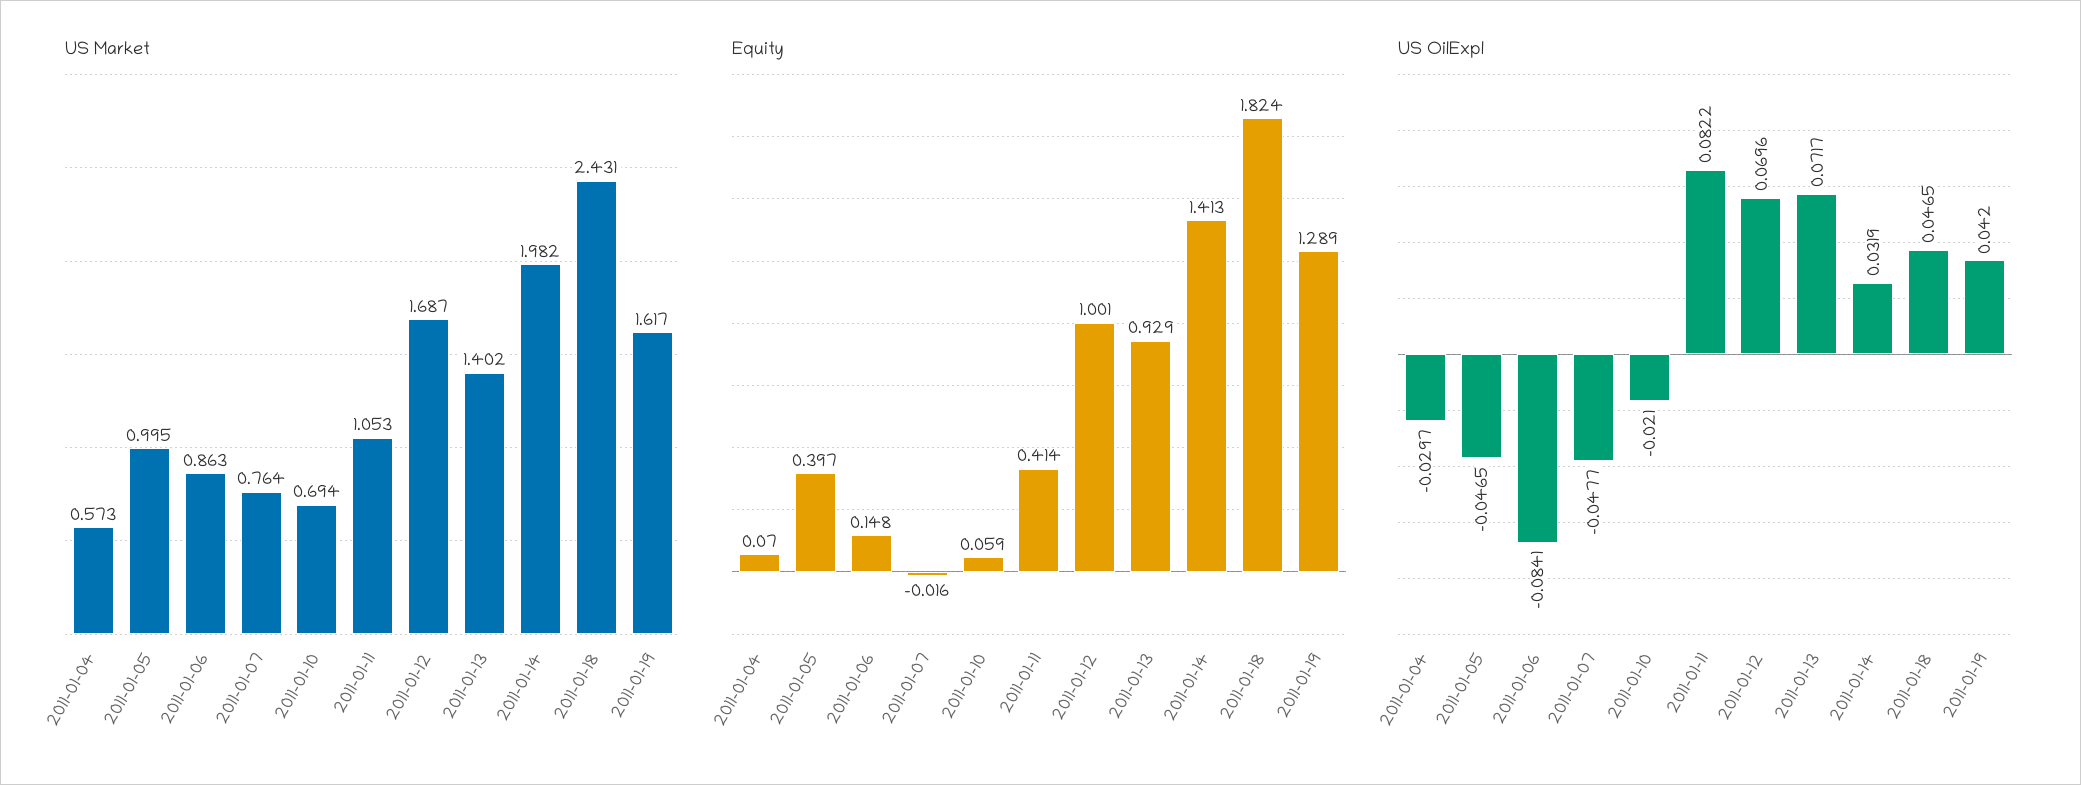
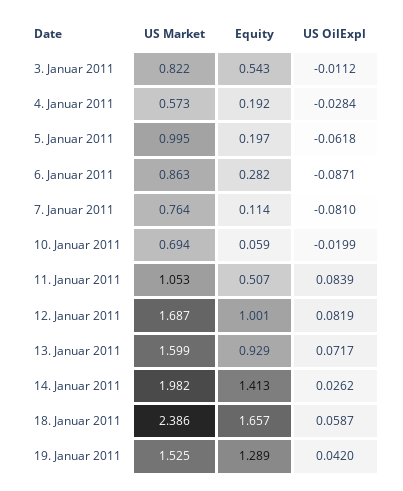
  {
    "US Market": {
      "2011-01-04": 0.573,
      "2011-01-05": 0.995,
      "2011-01-06": 0.863,
      "2011-01-07": 0.764,
      "2011-01-10": 0.694,
      "2011-01-11": 1.053,
      "2011-01-12": 1.687,
-     "2011-01-13": 1.402,
+     "2011-01-13": 1.599,
      "2011-01-14": 1.982,
-     "2011-01-18": 2.431,
+     "2011-01-18": 2.386,
-     "2011-01-19": 1.617
+     "2011-01-19": 1.525,
+     "3. Januar 2011": 0.822
    },
    "Equity": {
-     "2011-01-04": 0.07,
+     "2011-01-04": 0.192,
-     "2011-01-05": 0.397,
+     "2011-01-05": 0.197,
-     "2011-01-06": 0.148,
+     "2011-01-06": 0.282,
-     "2011-01-07": -0.016,
+     "2011-01-07": 0.114,
      "2011-01-10": 0.059,
-     "2011-01-11": 0.414,
+     "2011-01-11": 0.507,
      "2011-01-12": 1.001,
      "2011-01-13": 0.929,
      "2011-01-14": 1.413,
-     "2011-01-18": 1.824,
+     "2011-01-18": 1.657,
-     "2011-01-19": 1.289
+     "2011-01-19": 1.289,
+     "3. Januar 2011": 0.543
    },
    "US OilExpl": {
-     "2011-01-04": -0.0297,
+     "2011-01-04": -0.0284,
-     "2011-01-05": -0.0465,
+     "2011-01-05": -0.0618,
-     "2011-01-06": -0.0841,
+     "2011-01-06": -0.0871,
-     "2011-01-07": -0.0477,
+     "2011-01-07": -0.081,
-     "2011-01-10": -0.021,
+     "2011-01-10": -0.0199,
-     "2011-01-11": 0.0822,
+     "2011-01-11": 0.0839,
-     "2011-01-12": 0.0696,
+     "2011-01-12": 0.0819,
      "2011-01-13": 0.0717,
-     "2011-01-14": 0.0319,
+     "2011-01-14": 0.0262,
-     "2011-01-18": 0.0465,
+     "2011-01-18": 0.0587,
-     "2011-01-19": 0.042
+     "2011-01-19": 0.042,
+     "3. Januar 2011": -0.0112
    }
  }

